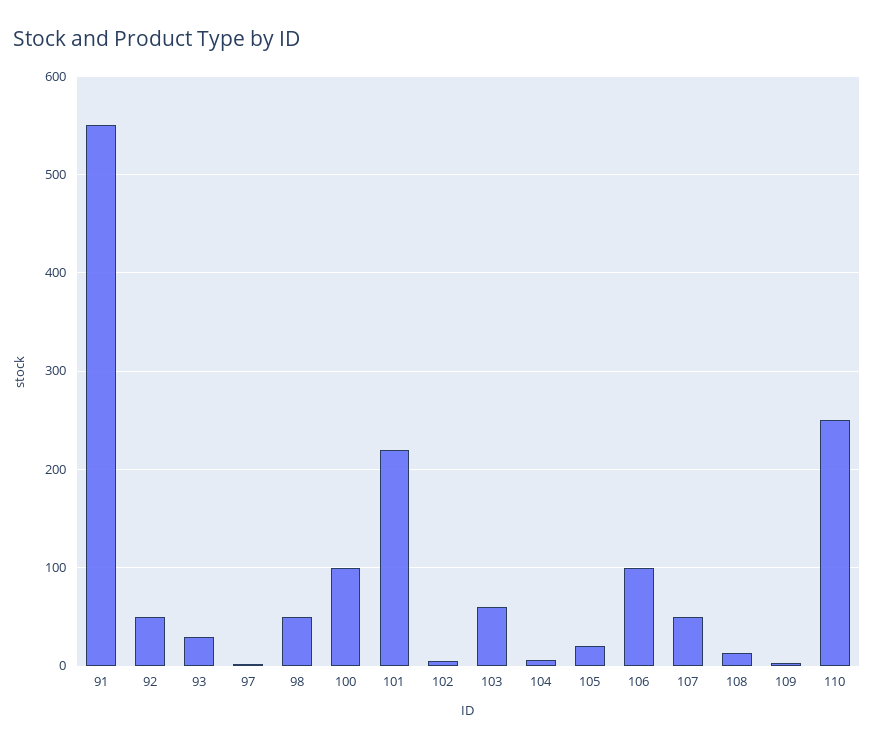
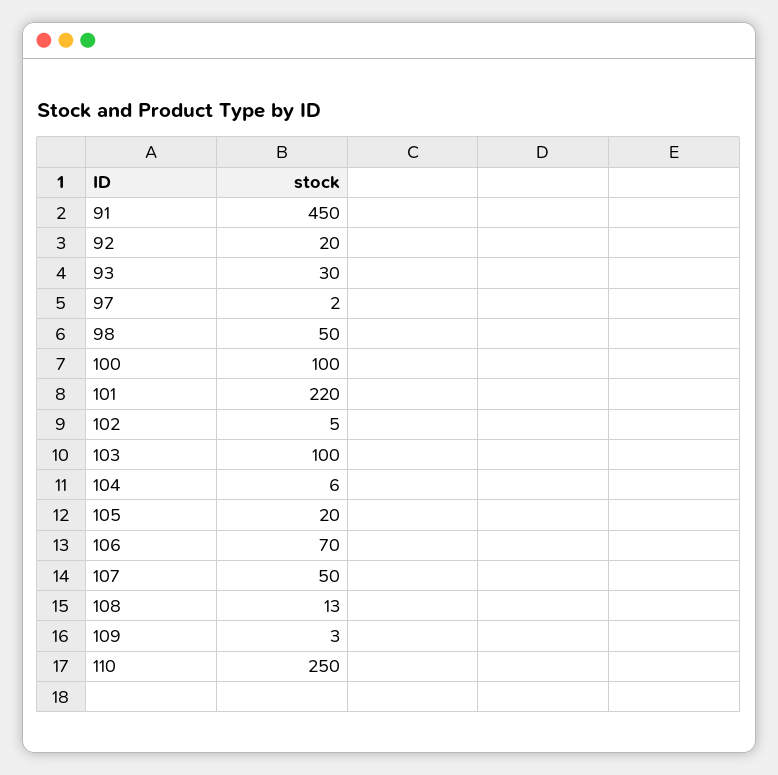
  {
-   "91": 550,
+   "91": 450,
-   "92": 50,
+   "92": 20,
    "93": 30,
    "97": 2,
    "98": 50,
    "100": 100,
    "101": 220,
    "102": 5,
-   "103": 60,
+   "103": 100,
    "104": 6,
    "105": 20,
-   "106": 100,
+   "106": 70,
    "107": 50,
    "108": 13,
    "109": 3,
    "110": 250
  }

